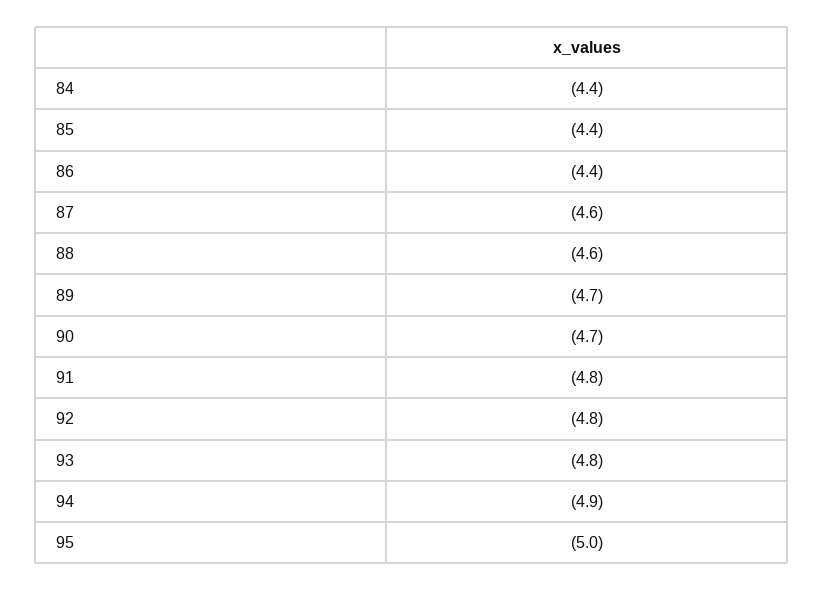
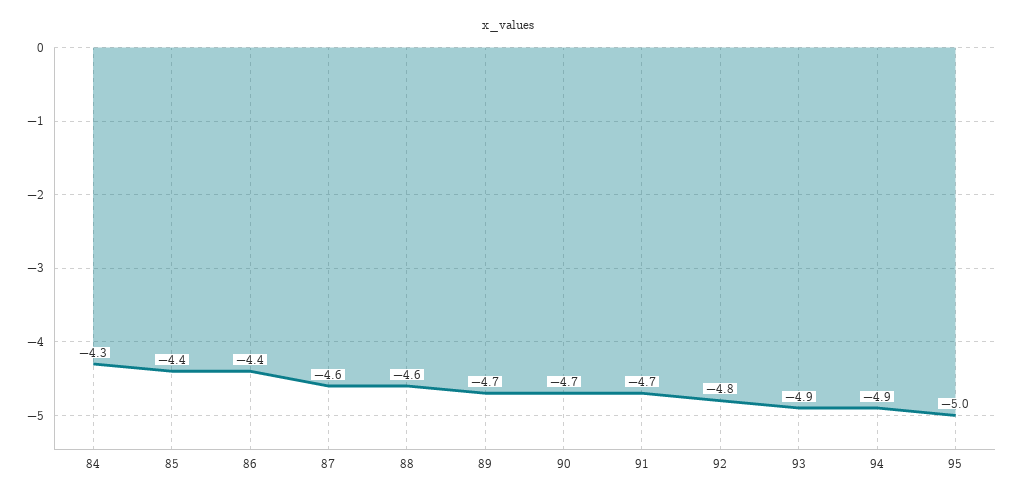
  {
-   "84": -4.4,
+   "84": -4.3,
    "85": -4.4,
    "86": -4.4,
    "87": -4.6,
    "88": -4.6,
    "89": -4.7,
    "90": -4.7,
-   "91": -4.8,
+   "91": -4.7,
    "92": -4.8,
-   "93": -4.8,
+   "93": -4.9,
    "94": -4.9,
    "95": -5
  }

